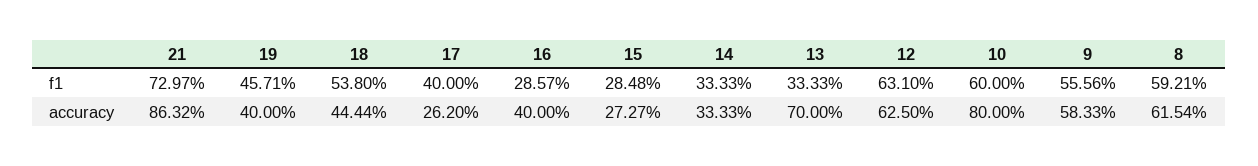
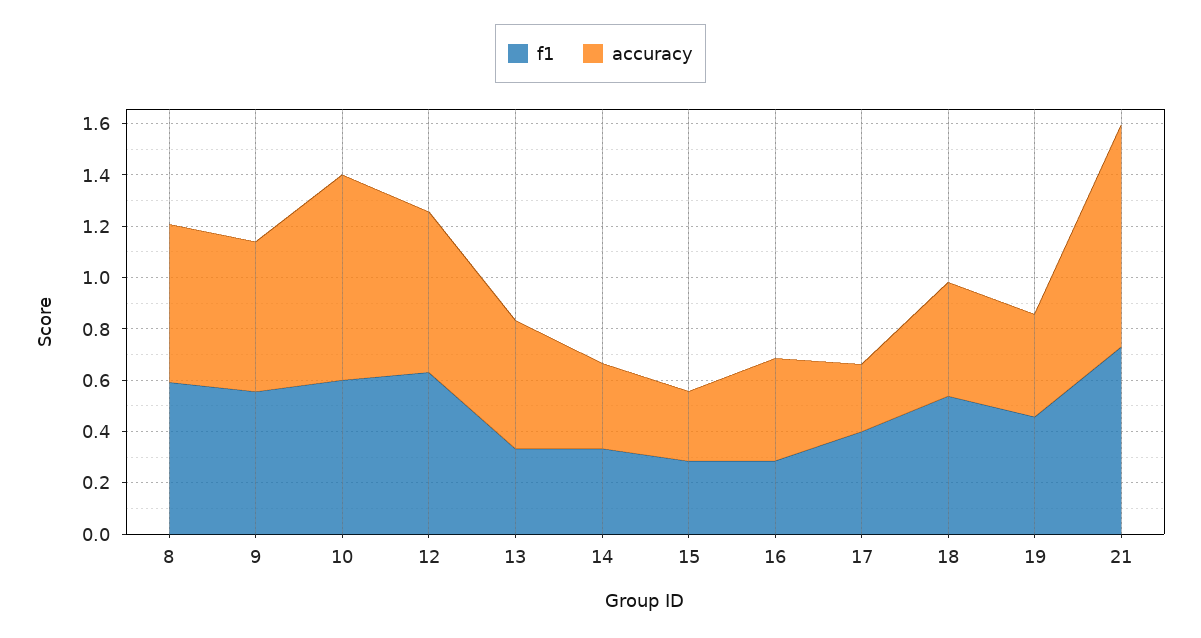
  {
    "f1": {
      "21": 0.7297,
      "19": 0.4571,
      "18": 0.538,
      "17": 0.4,
      "16": 0.2857,
      "15": 0.2848,
      "14": 0.3333,
      "13": 0.3333,
      "12": 0.631,
      "10": 0.6,
      "9": 0.5556,
      "8": 0.5921
    },
    "accuracy": {
      "21": 0.8632,
      "19": 0.4,
      "18": 0.4444,
      "17": 0.262,
      "16": 0.4,
      "15": 0.2727,
      "14": 0.3333,
-     "13": 0.7,
+     "13": 0.5,
      "12": 0.625,
      "10": 0.8,
      "9": 0.5833,
      "8": 0.6154
    }
  }

